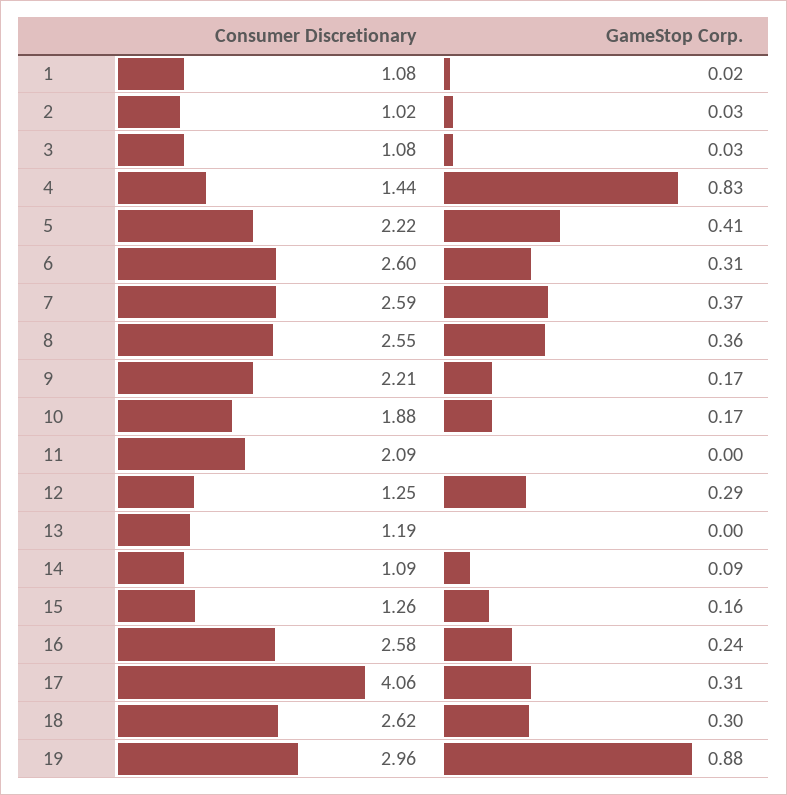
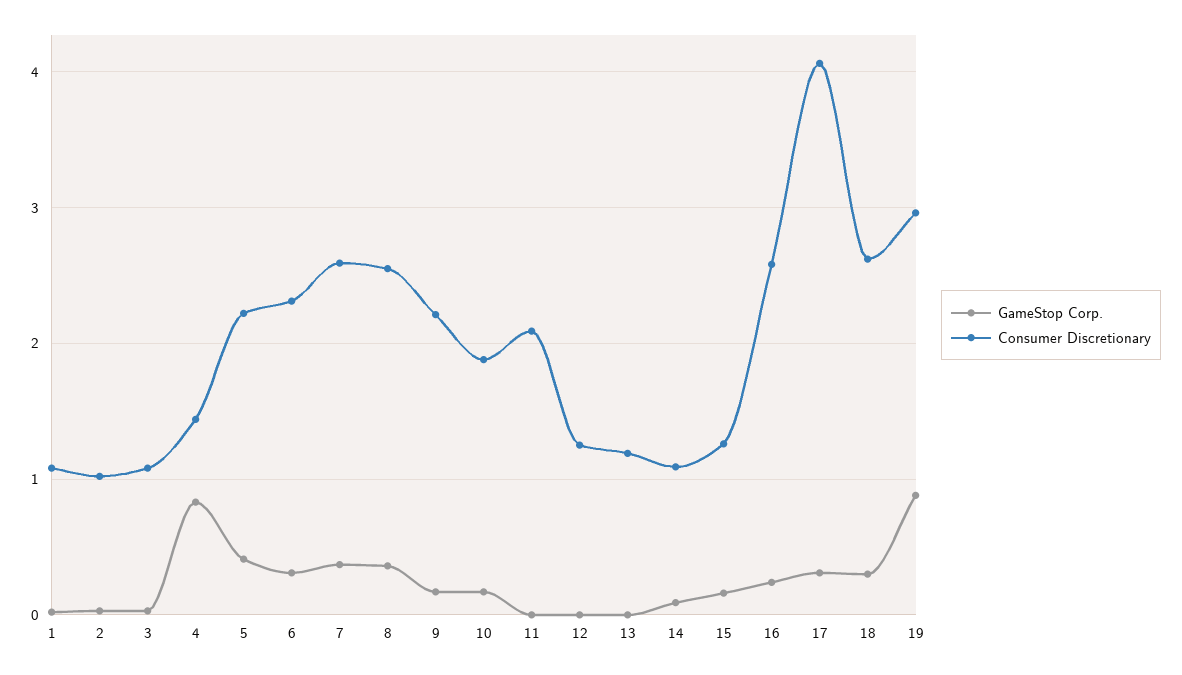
  {
    "Consumer Discretionary": {
      "1": 1.08,
      "2": 1.02,
      "3": 1.08,
      "4": 1.44,
      "5": 2.22,
-     "6": 2.6,
+     "6": 2.3,
      "7": 2.59,
      "8": 2.55,
      "9": 2.21,
      "10": 1.88,
      "11": 2.09,
      "12": 1.25,
      "13": 1.19,
      "14": 1.09,
      "15": 1.26,
      "16": 2.58,
      "17": 4.06,
      "18": 2.62,
      "19": 2.96
    },
    "GameStop Corp.": {
      "1": 0.02,
      "2": 0.03,
      "3": 0.03,
      "4": 0.83,
      "5": 0.41,
      "6": 0.31,
      "7": 0.37,
      "8": 0.36,
      "9": 0.17,
      "10": 0.17,
      "11": 0,
-     "12": 0.29,
+     "12": 0,
      "13": 0,
      "14": 0.09,
      "15": 0.16,
      "16": 0.24,
      "17": 0.31,
      "18": 0.3,
      "19": 0.88
    }
  }

